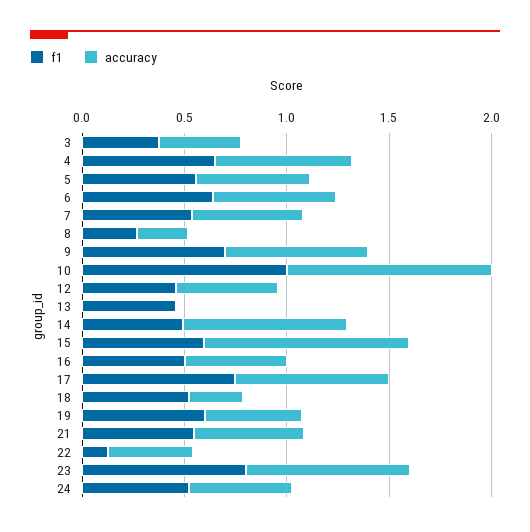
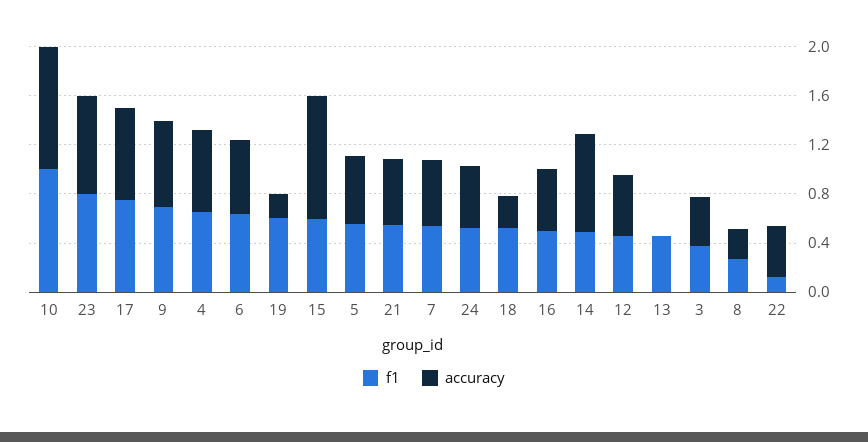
  {
    "f1": {
      "3": 0.4,
      "4": 0.7,
      "5": 0.6,
      "6": 0.6,
      "7": 0.5,
      "8": 0.3,
      "9": 0.7,
      "10": 1,
      "12": 0.5,
      "13": 0.5,
      "14": 0.5,
      "15": 0.6,
      "16": 0.5,
      "17": 0.7,
      "18": 0.5,
      "19": 0.6,
      "21": 0.5,
      "22": 0.1,
      "23": 0.8,
      "24": 0.5
    },
    "accuracy": {
      "3": 0.4,
      "4": 0.7,
      "5": 0.6,
      "6": 0.6,
      "7": 0.5,
      "8": 0.3,
      "9": 0.7,
      "10": 1,
      "12": 0.5,
      "13": 0,
      "14": 0.8,
      "15": 1,
      "16": 0.5,
      "17": 0.8,
      "18": 0.3,
-     "19": 0.5,
+     "19": 0.2,
      "21": 0.5,
      "22": 0.4,
      "23": 0.8,
      "24": 0.5
    }
  }

